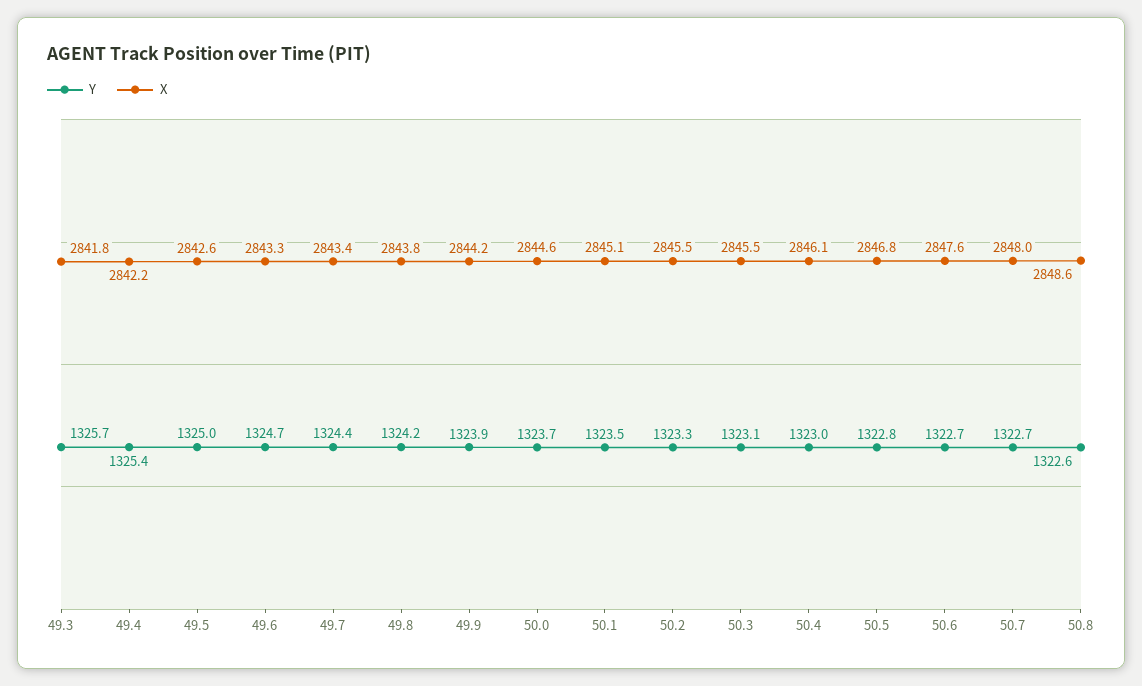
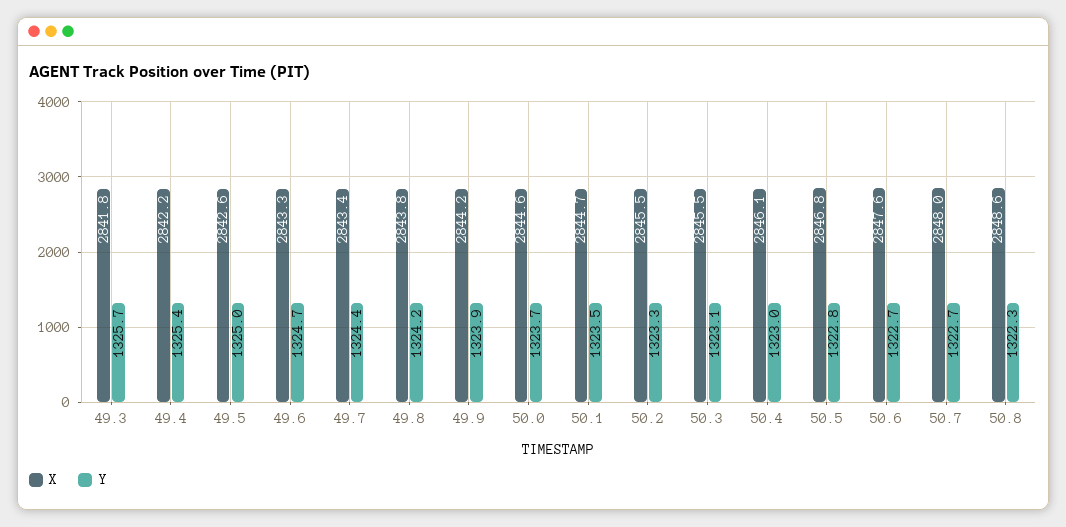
  {
    "Y": {
      "49.3": 1325.7,
      "49.4": 1325.4,
      "49.5": 1325,
      "49.6": 1324.7,
      "49.7": 1324.4,
      "49.8": 1324.2,
      "49.9": 1323.9,
      "50.0": 1323.7,
      "50.1": 1323.5,
      "50.2": 1323.3,
      "50.3": 1323.1,
      "50.4": 1323,
      "50.5": 1322.8,
      "50.6": 1322.7,
      "50.7": 1322.7,
-     "50.8": 1322.6
+     "50.8": 1322.3
    },
    "X": {
      "49.3": 2841.8,
      "49.4": 2842.2,
      "49.5": 2842.6,
      "49.6": 2843.3,
      "49.7": 2843.4,
      "49.8": 2843.8,
      "49.9": 2844.2,
      "50.0": 2844.6,
-     "50.1": 2845.1,
+     "50.1": 2844.7,
      "50.2": 2845.5,
      "50.3": 2845.5,
      "50.4": 2846.1,
      "50.5": 2846.8,
      "50.6": 2847.6,
      "50.7": 2848,
      "50.8": 2848.6
    }
  }

